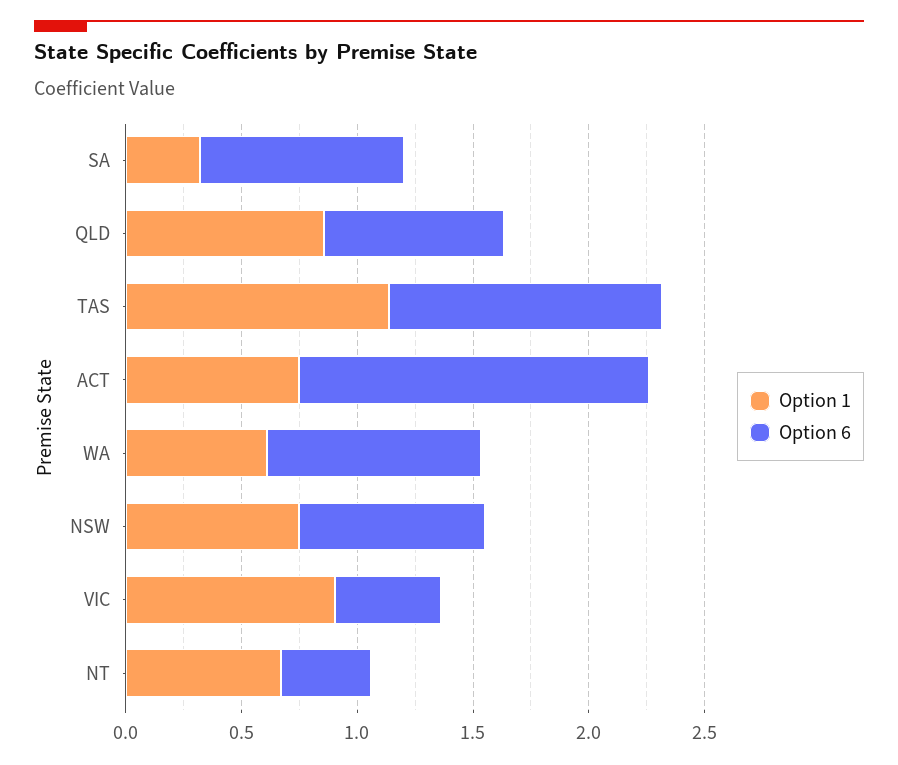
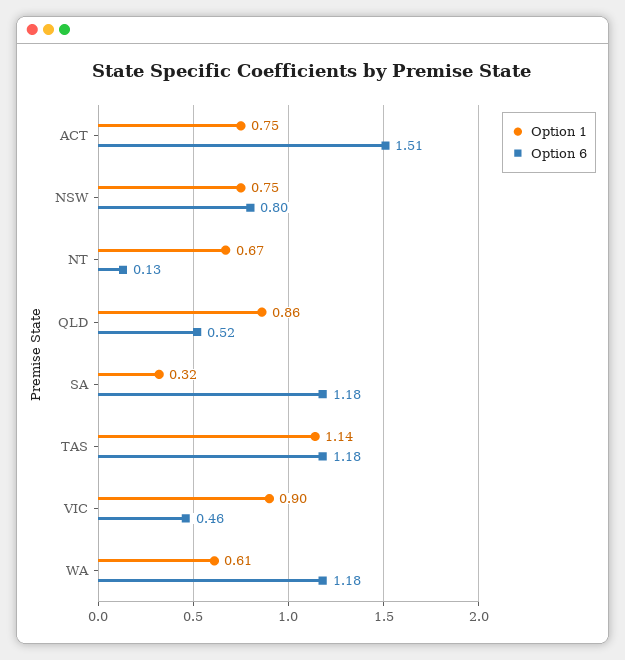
  {
    "Option 1": {
      "SA": 0.32,
      "QLD": 0.86,
      "TAS": 1.14,
      "ACT": 0.75,
      "WA": 0.61,
      "NSW": 0.75,
      "VIC": 0.9,
      "NT": 0.67
    },
    "Option 6": {
-     "SA": 0.9,
+     "SA": 1.18,
-     "QLD": 0.8,
+     "QLD": 0.52,
      "TAS": 1.18,
      "ACT": 1.51,
-     "WA": 0.9,
+     "WA": 1.18,
      "NSW": 0.8,
      "VIC": 0.46,
-     "NT": 0.4
+     "NT": 0.13
    }
  }

